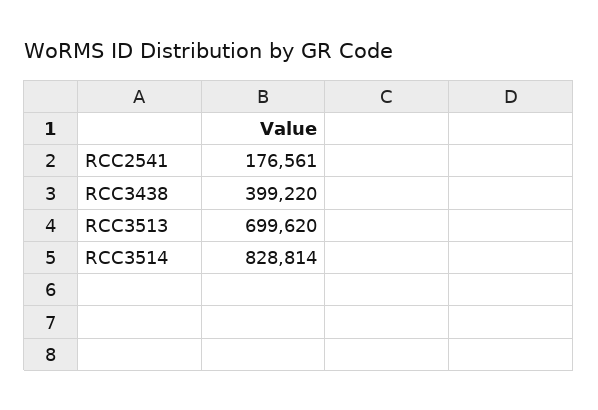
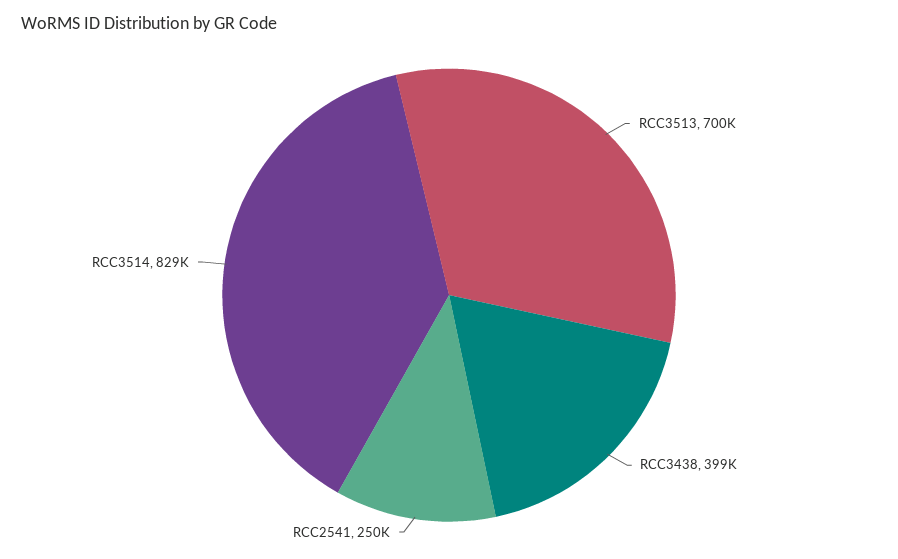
  {
-   "RCC2541": 176561,
+   "RCC2541": 250000,
    "RCC3438": 399220,
    "RCC3513": 699620,
    "RCC3514": 828814
  }

